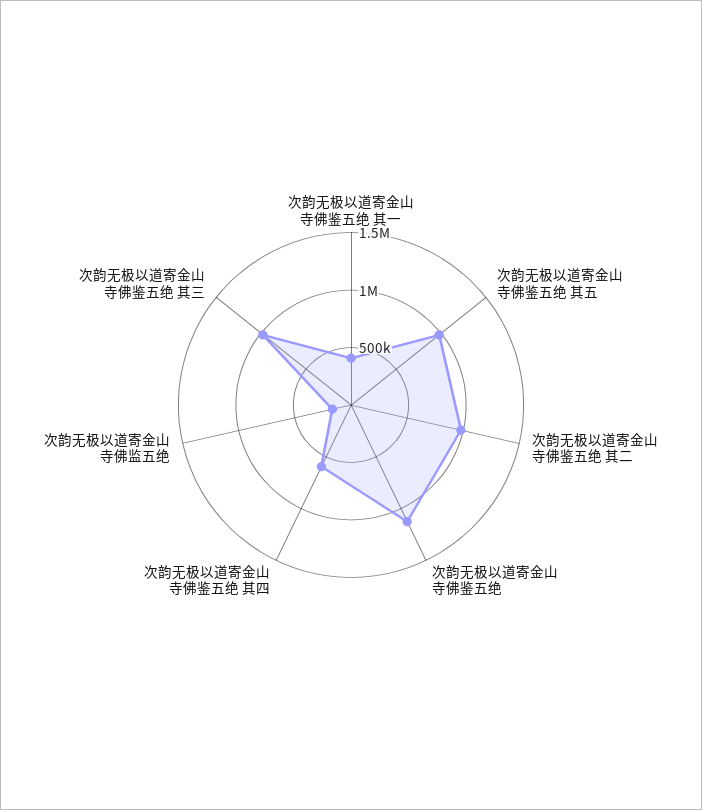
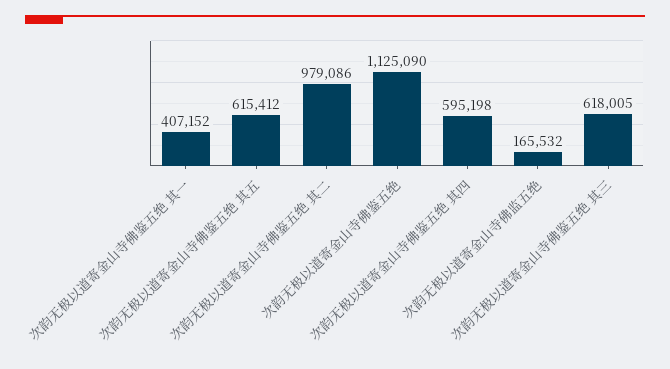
  {
    "次韵无极以道寄金山寺佛鉴五绝 其一": 407152,
-   "次韵无极以道寄金山寺佛鉴五绝 其五": 1000000,
+   "次韵无极以道寄金山寺佛鉴五绝 其五": 615412,
    "次韵无极以道寄金山寺佛鉴五绝 其二": 979086,
    "次韵无极以道寄金山寺佛鉴五绝": 1125090,
    "次韵无极以道寄金山寺佛鉴五绝 其四": 595198,
    "次韵无极以道寄金山寺佛监五绝": 165532,
-   "次韵无极以道寄金山寺佛鉴五绝 其三": 1000000
+   "次韵无极以道寄金山寺佛鉴五绝 其三": 618005
  }

